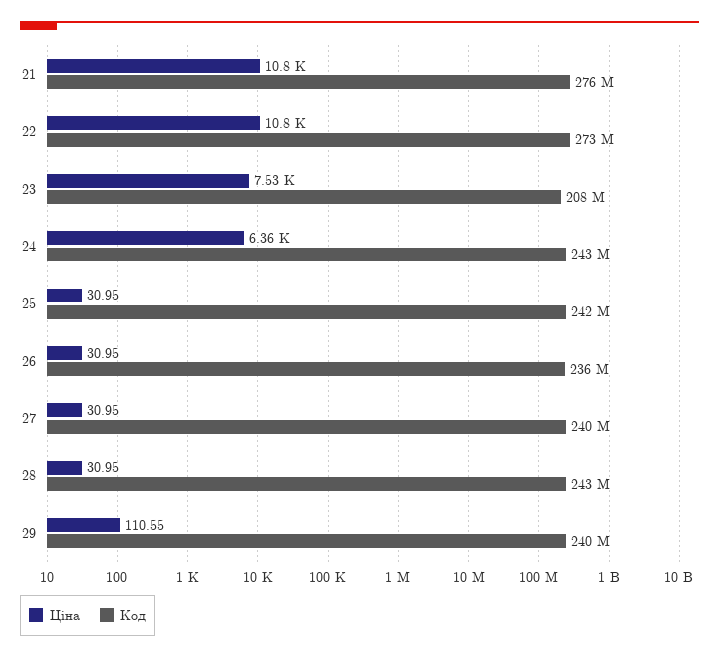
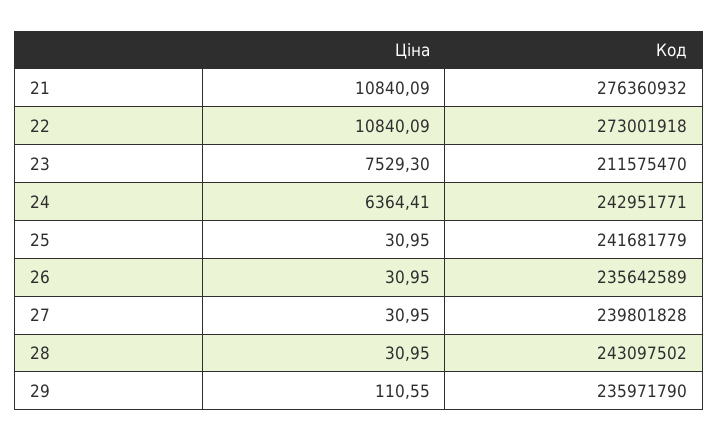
  {
    "Ціна": {
      "21": 10840.09,
      "22": 10840.09,
      "23": 7529.3,
      "24": 6364.41,
      "25": 30.95,
      "26": 30.95,
      "27": 30.95,
      "28": 30.95,
      "29": 110.55
    },
    "Код": {
      "21": 276360932,
      "22": 273001918,
-     "23": 208000000,
+     "23": 211575470,
      "24": 242951771,
      "25": 241681779,
      "26": 235642589,
      "27": 239801828,
      "28": 243097502,
-     "29": 240000000
+     "29": 235971790
    }
  }

